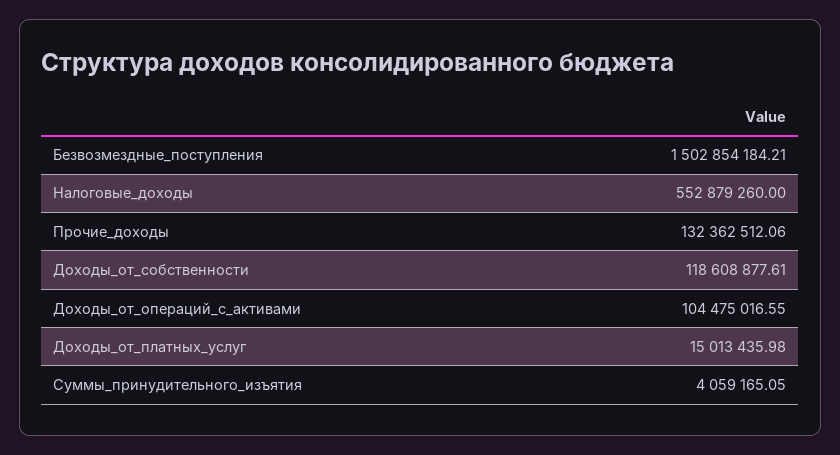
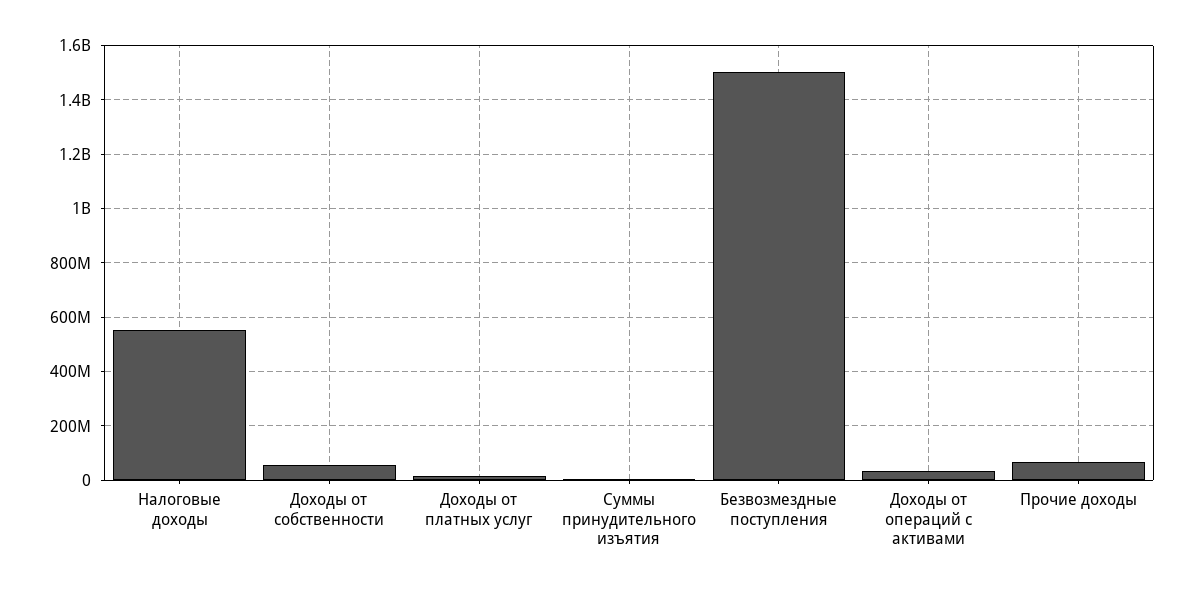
  {
    "Безвозмездные_поступления": 1502854184.21,
    "Налоговые_доходы": 552879260,
-   "Прочие_доходы": 132362512.06,
+   "Прочие_доходы": 75000000,
-   "Доходы_от_собственности": 118608877.61,
+   "Доходы_от_собственности": 50000000,
-   "Доходы_от_операций_с_активами": 104475016.55,
+   "Доходы_от_операций_с_активами": 25000000,
    "Доходы_от_платных_услуг": 15013435.98,
    "Суммы_принудительного_изъятия": 4059165.05
  }

